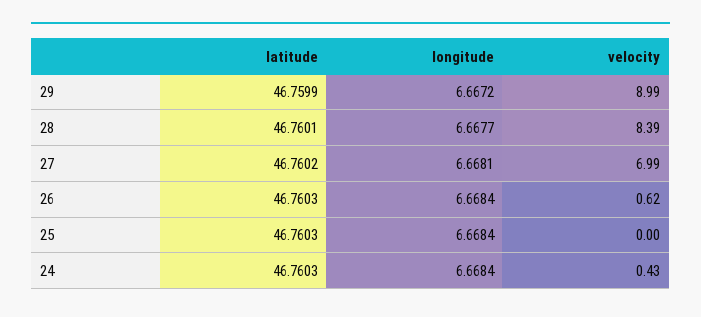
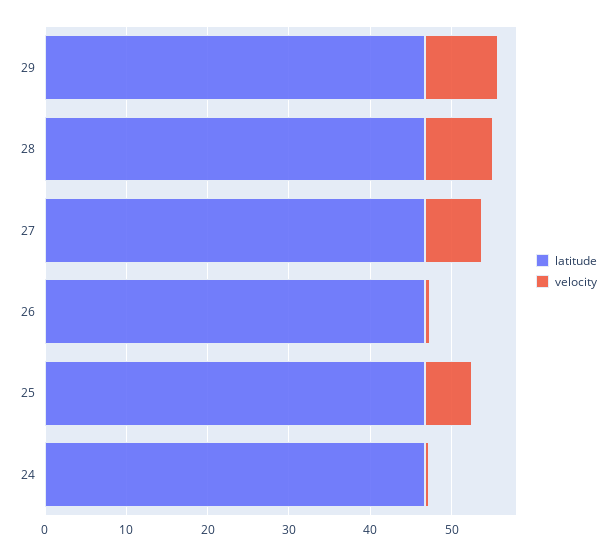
  {
    "latitude": {
      "29": 46.7599,
      "28": 46.7601,
      "27": 46.7602,
      "26": 46.7603,
      "25": 46.7603,
      "24": 46.7603
    },
-   "longitude": {
-     "29": 6.6672,
-     "28": 6.6677,
-     "27": 6.6681,
-     "26": 6.6684,
-     "25": 6.6684,
-     "24": 6.6684
-   },
    "velocity": {
      "29": 8.99,
      "28": 8.39,
      "27": 6.99,
      "26": 0.62,
-     "25": 0,
+     "25": 6,
      "24": 0.43
    }
  }

